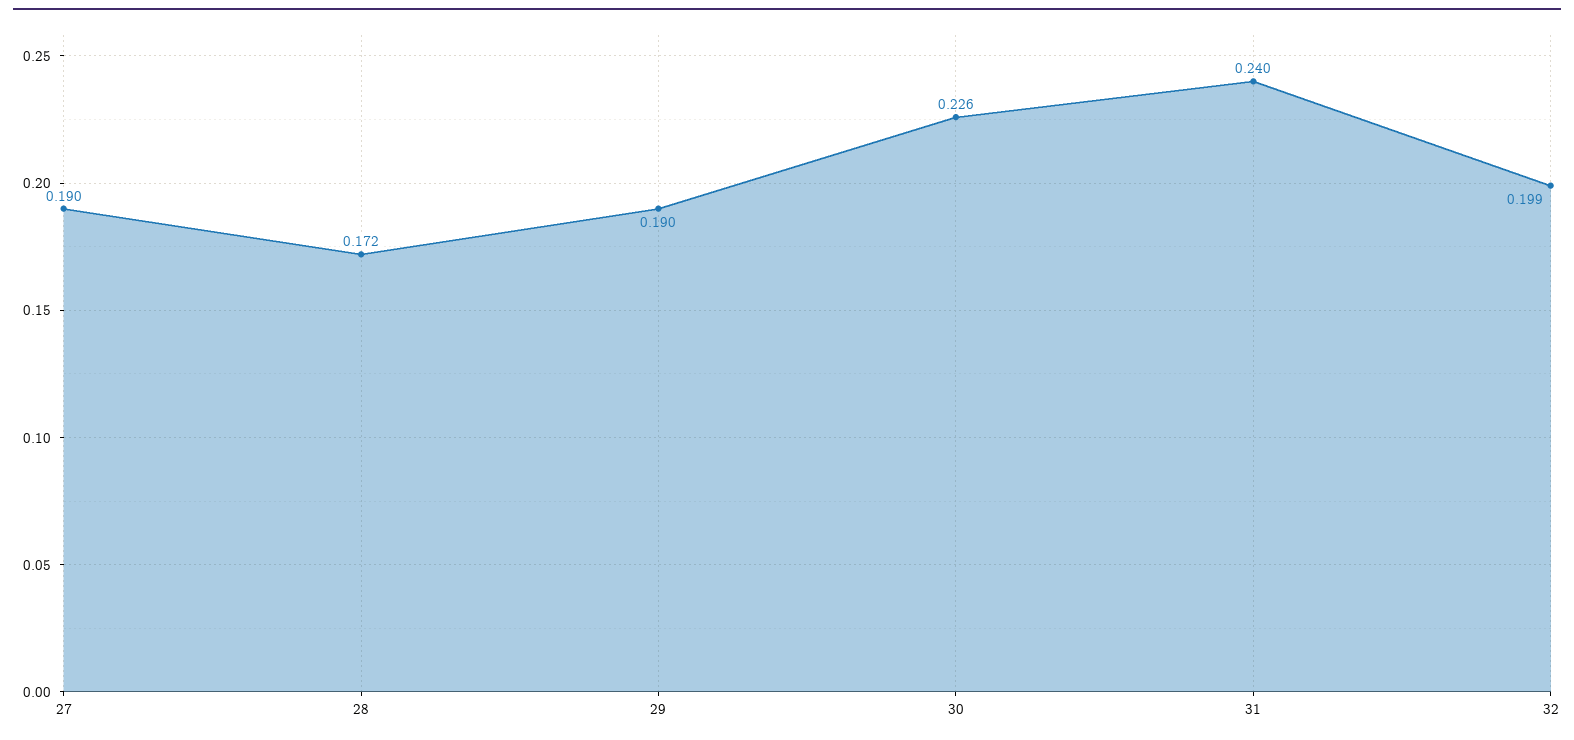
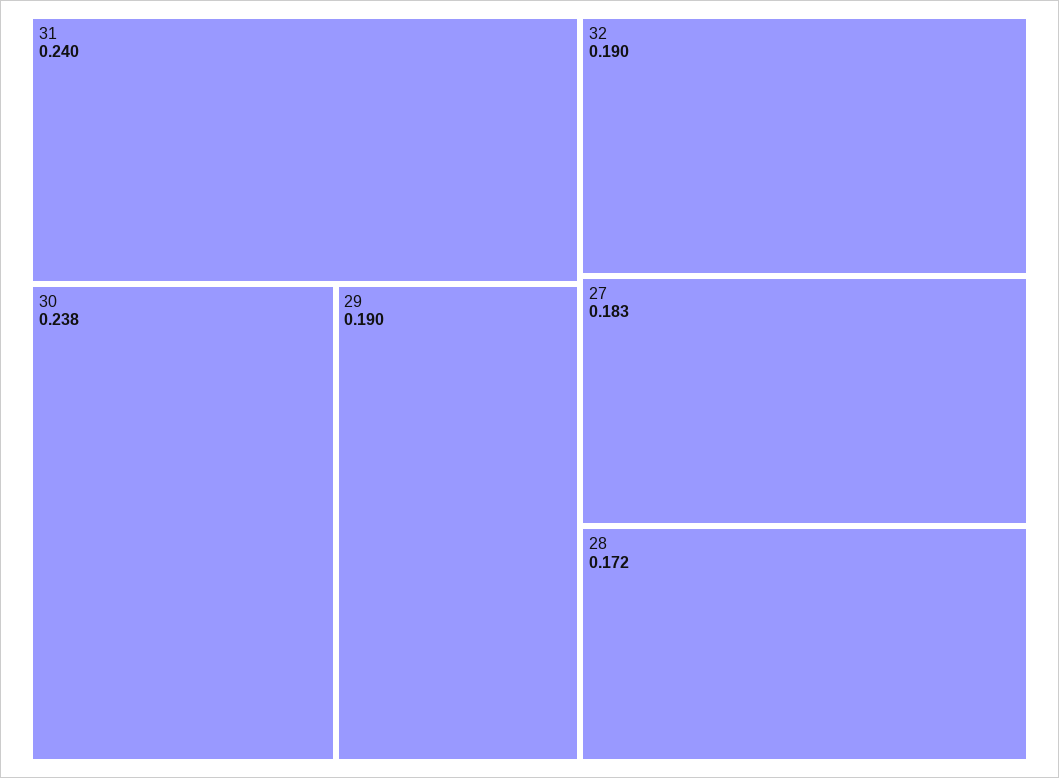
  {
-   "27": 0.19,
+   "27": 0.183,
    "28": 0.172,
    "29": 0.19,
-   "30": 0.226,
+   "30": 0.238,
    "31": 0.24,
-   "32": 0.199
+   "32": 0.19
  }

